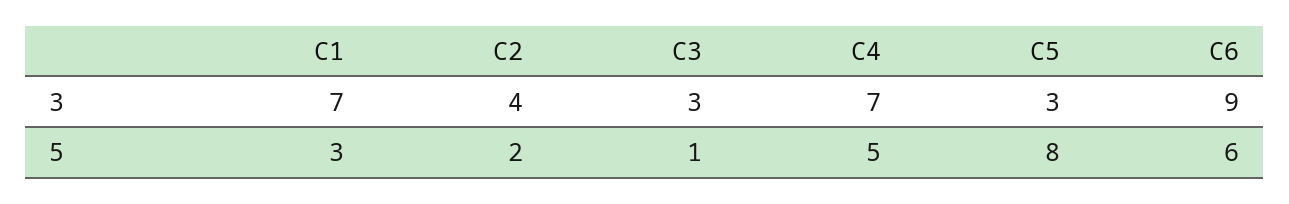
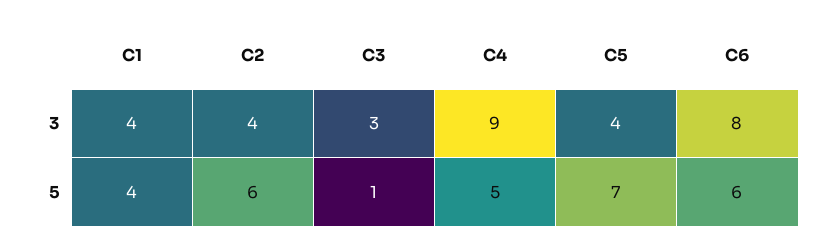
  {
    "C1": {
-     "3": 7,
+     "3": 4,
-     "5": 3
+     "5": 4
    },
    "C2": {
      "3": 4,
-     "5": 2
+     "5": 6
    },
    "C3": {
      "3": 3,
      "5": 1
    },
    "C4": {
-     "3": 7,
+     "3": 9,
      "5": 5
    },
    "C5": {
-     "3": 3,
+     "3": 4,
-     "5": 8
+     "5": 7
    },
    "C6": {
-     "3": 9,
+     "3": 8,
      "5": 6
    }
  }

